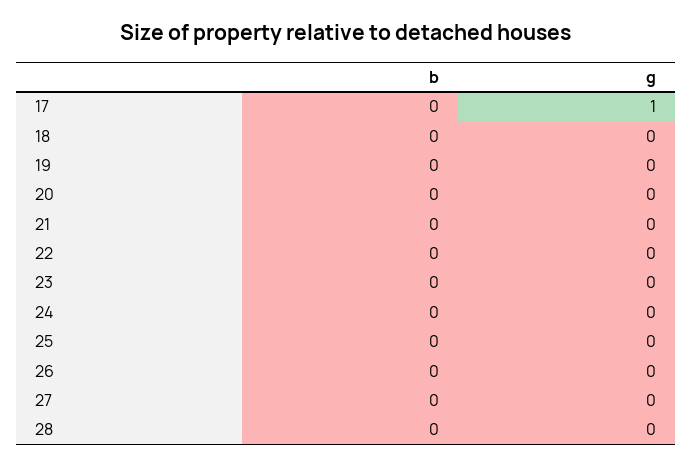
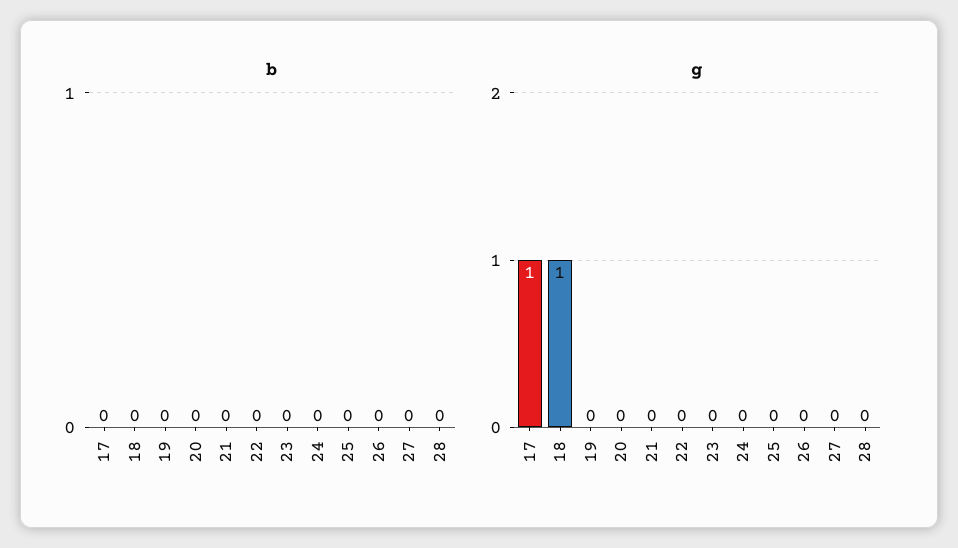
  {
    "b": {
      "17": 0,
      "18": 0,
      "19": 0,
      "20": 0,
      "21": 0,
      "22": 0,
      "23": 0,
      "24": 0,
      "25": 0,
      "26": 0,
      "27": 0,
      "28": 0
    },
    "g": {
      "17": 1,
-     "18": 0,
+     "18": 1,
      "19": 0,
      "20": 0,
      "21": 0,
      "22": 0,
      "23": 0,
      "24": 0,
      "25": 0,
      "26": 0,
      "27": 0,
      "28": 0
    }
  }

